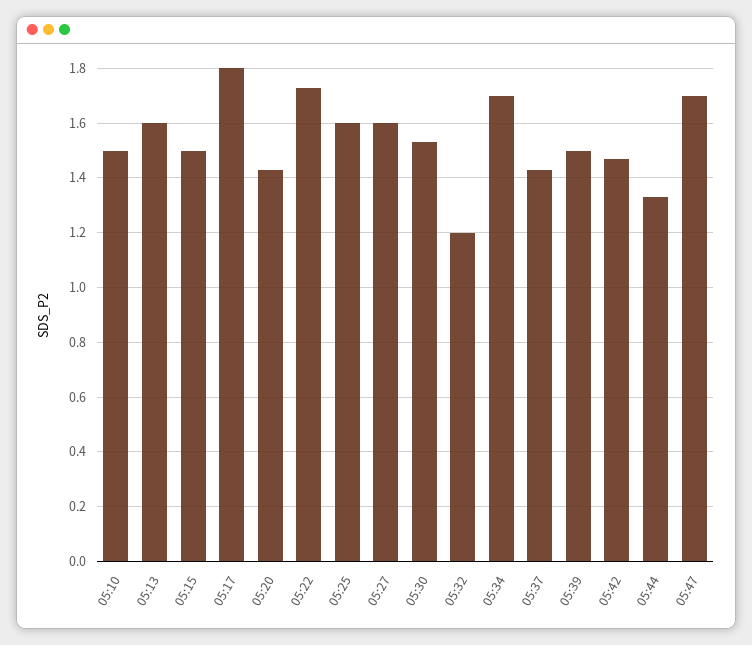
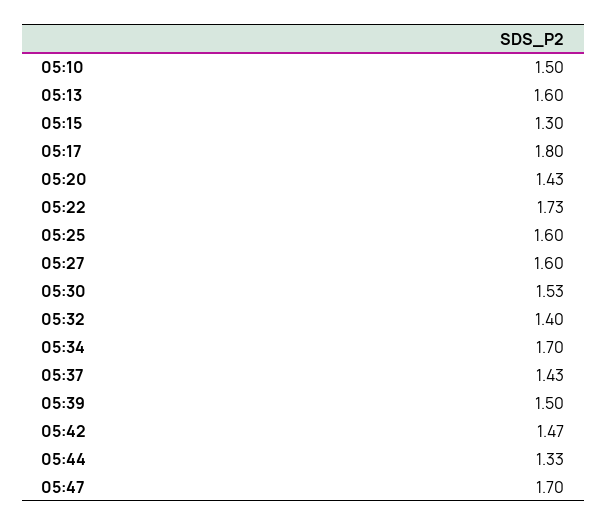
  {
    "05:10": 1.5,
    "05:13": 1.6,
-   "05:15": 1.5,
+   "05:15": 1.3,
    "05:17": 1.8,
    "05:20": 1.43,
    "05:22": 1.73,
    "05:25": 1.6,
    "05:27": 1.6,
    "05:30": 1.53,
-   "05:32": 1.2,
+   "05:32": 1.4,
    "05:34": 1.7,
    "05:37": 1.43,
    "05:39": 1.5,
    "05:42": 1.47,
    "05:44": 1.33,
    "05:47": 1.7
  }

